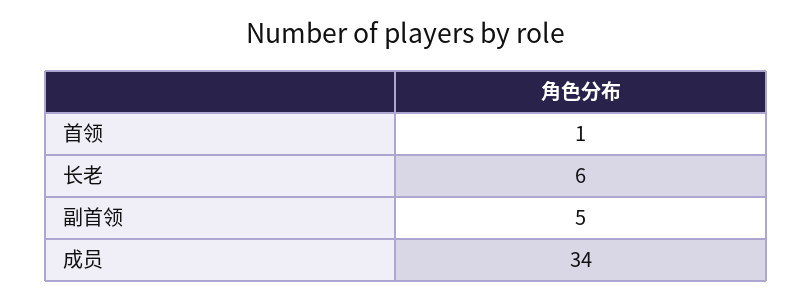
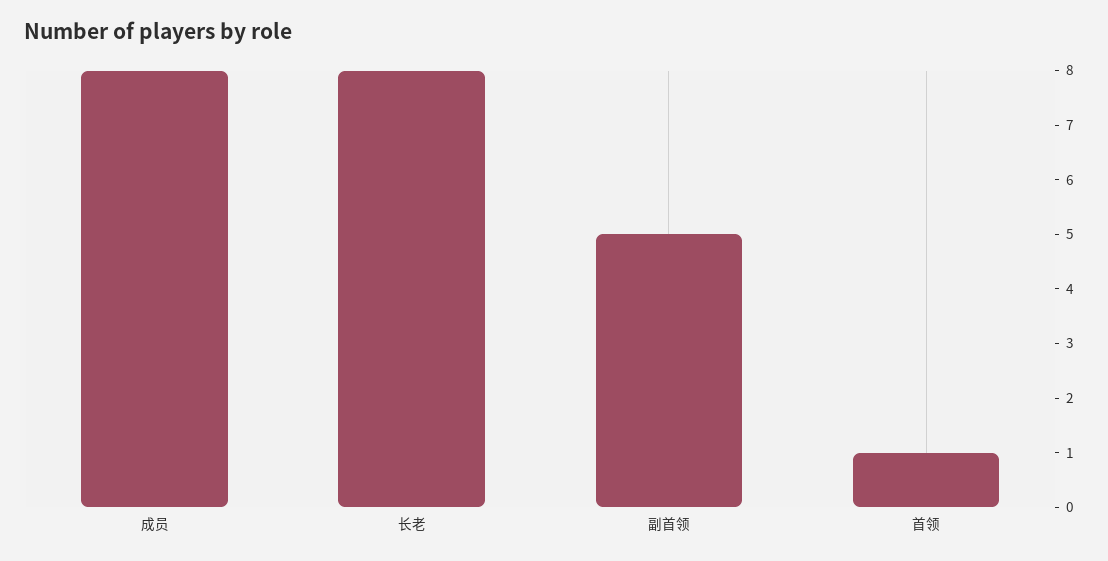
  {
    "首领": 1,
-   "长老": 6,
+   "长老": 8,
    "副首领": 5,
-   "成员": 34
+   "成员": 8
  }

